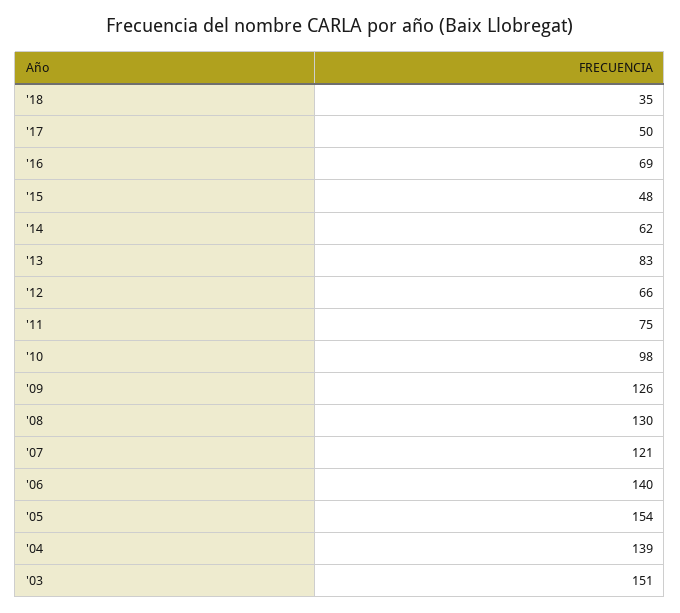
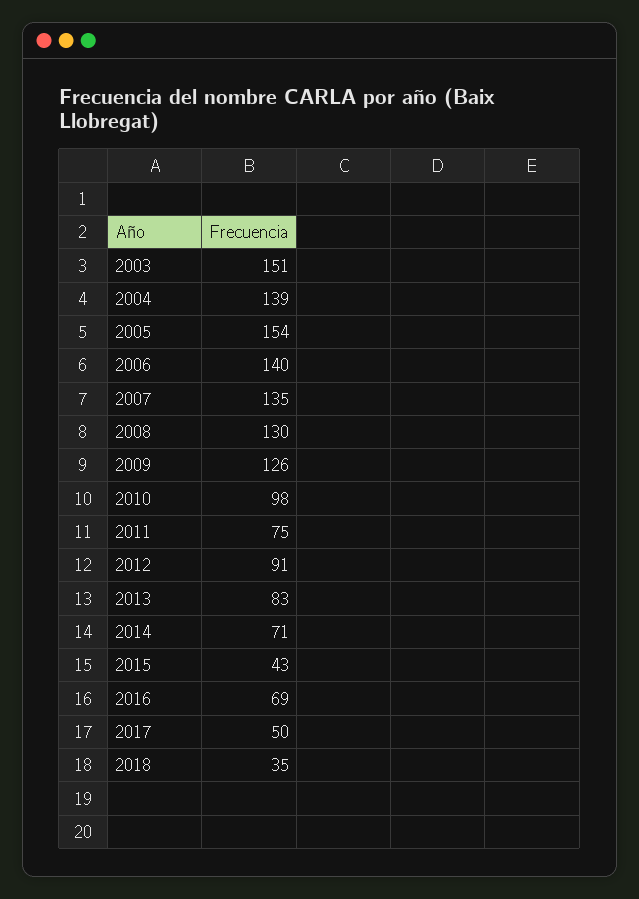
  {
    "'18": 35,
    "'17": 50,
    "'16": 69,
-   "'15": 48,
+   "'15": 43,
-   "'14": 62,
+   "'14": 71,
    "'13": 83,
-   "'12": 66,
+   "'12": 91,
    "'11": 75,
    "'10": 98,
    "'09": 126,
    "'08": 130,
-   "'07": 121,
+   "'07": 135,
    "'06": 140,
    "'05": 154,
    "'04": 139,
    "'03": 151
  }

